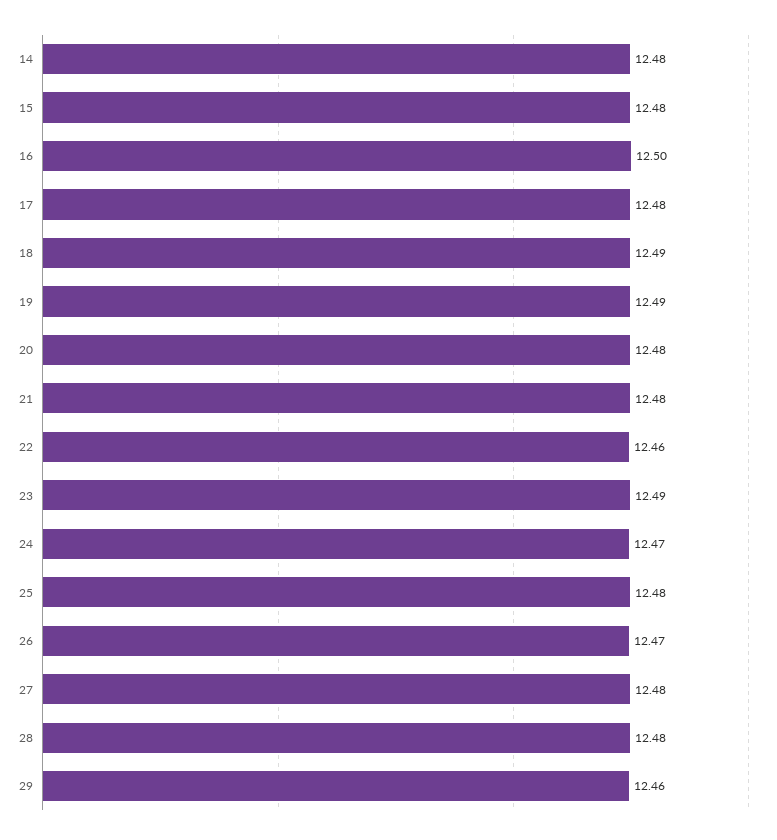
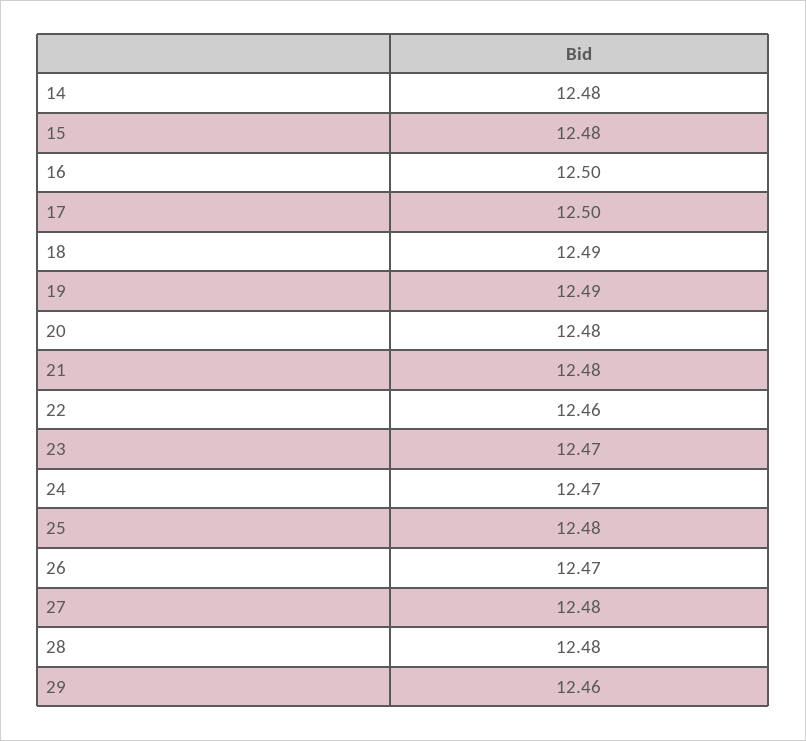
  {
    "14": 12.48,
    "15": 12.48,
    "16": 12.5,
-   "17": 12.48,
+   "17": 12.5,
    "18": 12.49,
    "19": 12.49,
    "20": 12.48,
    "21": 12.48,
    "22": 12.46,
-   "23": 12.49,
+   "23": 12.47,
    "24": 12.47,
    "25": 12.48,
    "26": 12.47,
    "27": 12.48,
    "28": 12.48,
    "29": 12.46
  }

